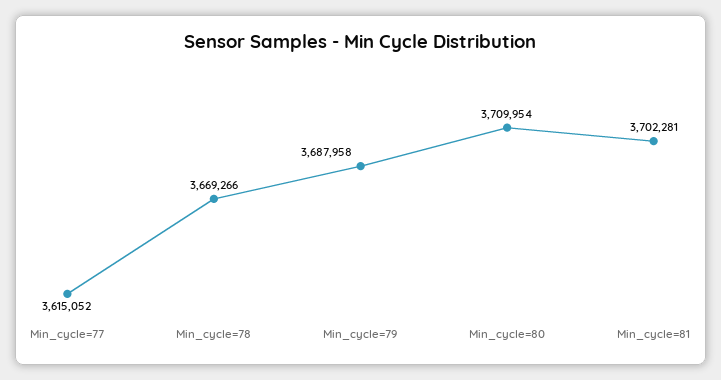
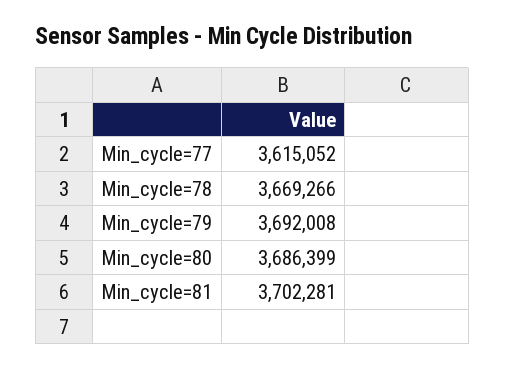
  {
    "Min_cycle=77": 3615052,
    "Min_cycle=78": 3669266,
-   "Min_cycle=79": 3687958,
+   "Min_cycle=79": 3692008,
-   "Min_cycle=80": 3709954,
+   "Min_cycle=80": 3686399,
    "Min_cycle=81": 3702281
  }

